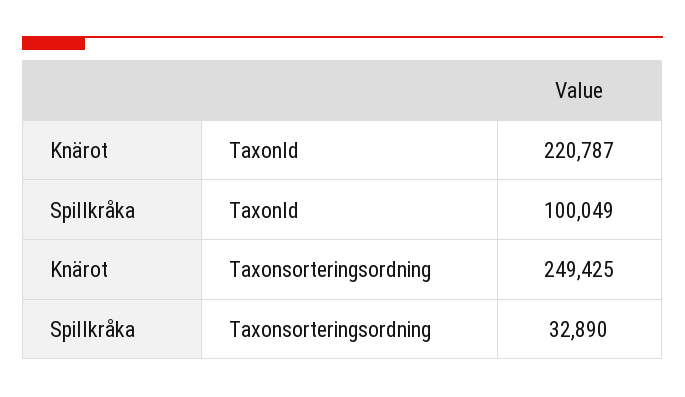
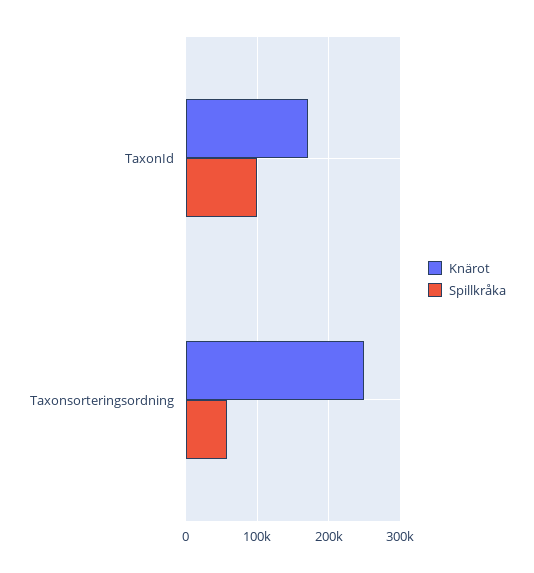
  {
    "Knärot": {
-     "TaxonId": 220787,
+     "TaxonId": 170000,
      "Taxonsorteringsordning": 249425
    },
    "Spillkråka": {
      "TaxonId": 100049,
-     "Taxonsorteringsordning": 32890
+     "Taxonsorteringsordning": 60000
    }
  }

